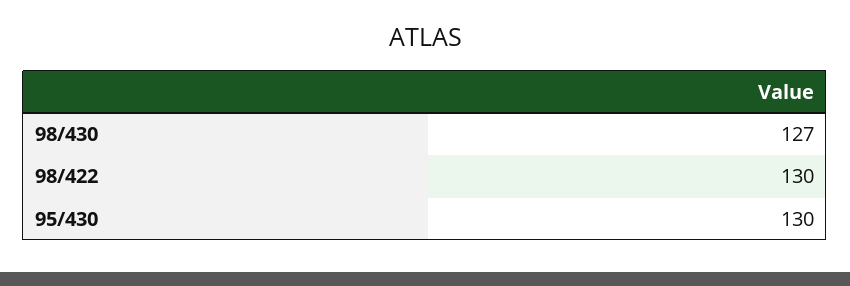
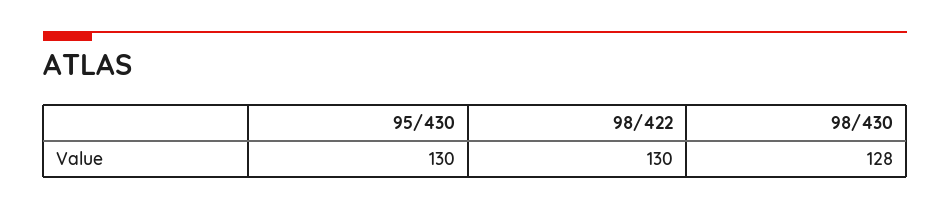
  {
-   "98/430": 127,
+   "98/430": 128,
    "98/422": 130,
    "95/430": 130
  }

